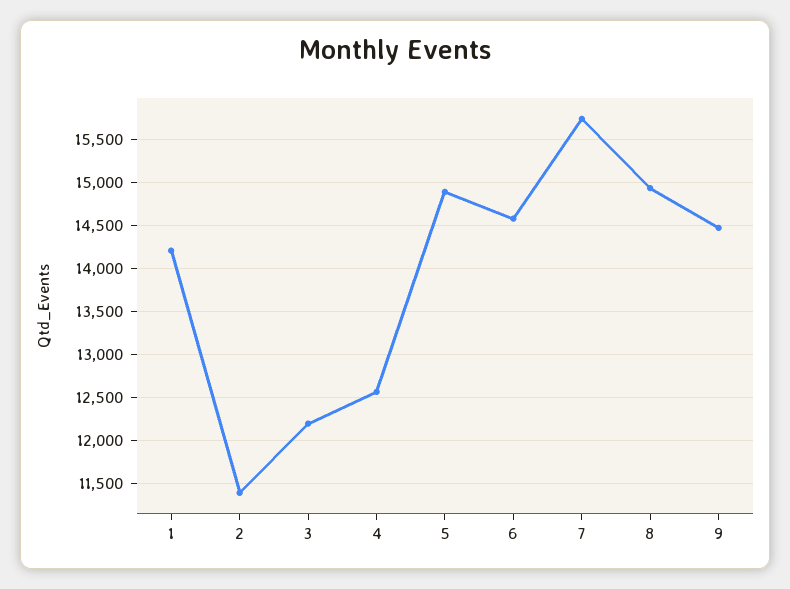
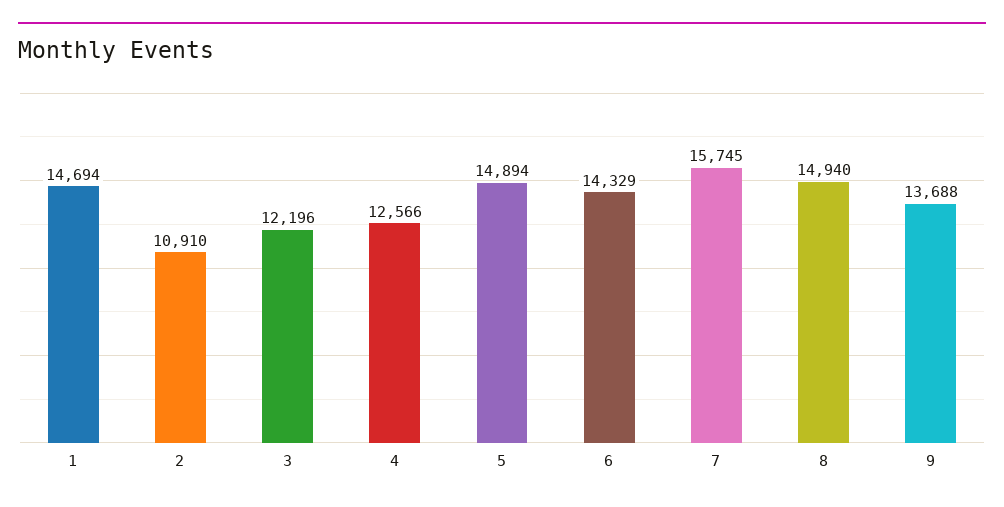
  {
-   "1": 14200,
+   "1": 14694,
-   "2": 11400,
+   "2": 10910,
    "3": 12196,
    "4": 12566,
    "5": 14894,
-   "6": 14600,
+   "6": 14329,
    "7": 15745,
    "8": 14940,
-   "9": 14500
+   "9": 13688
  }

